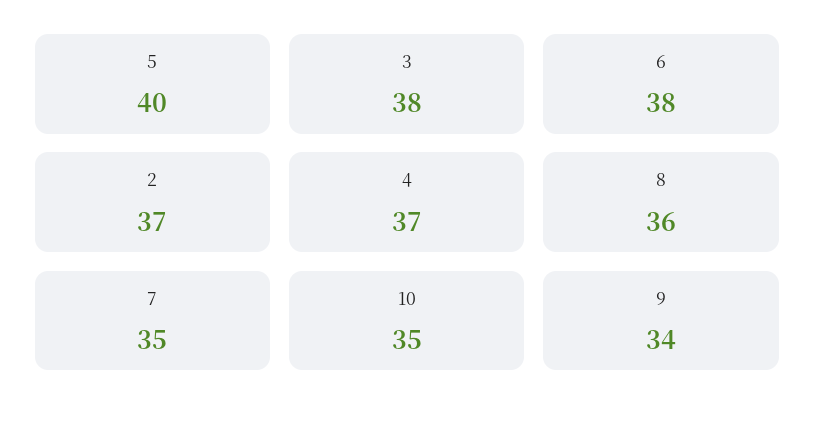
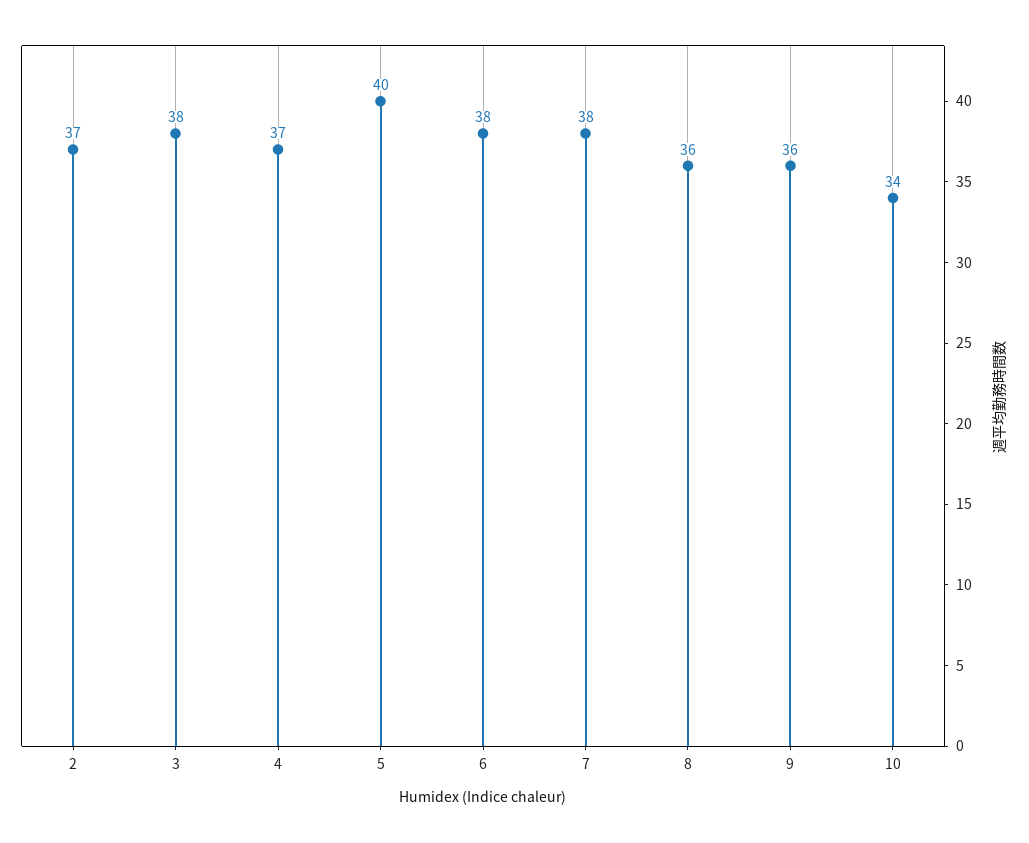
  {
    "5": 40,
    "3": 38,
    "6": 38,
    "2": 37,
    "4": 37,
    "8": 36,
-   "7": 35,
+   "7": 38,
-   "10": 35,
+   "10": 34,
-   "9": 34
+   "9": 36
  }

